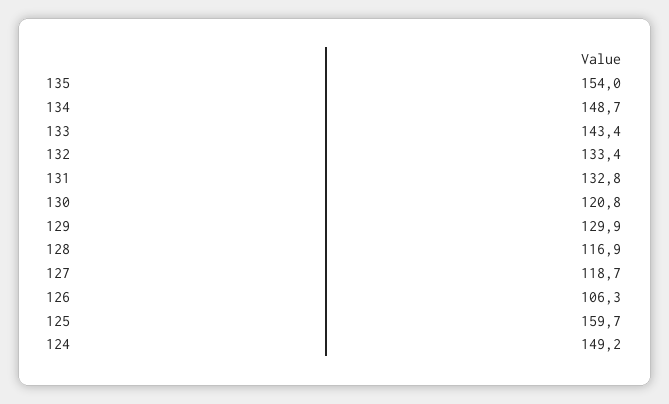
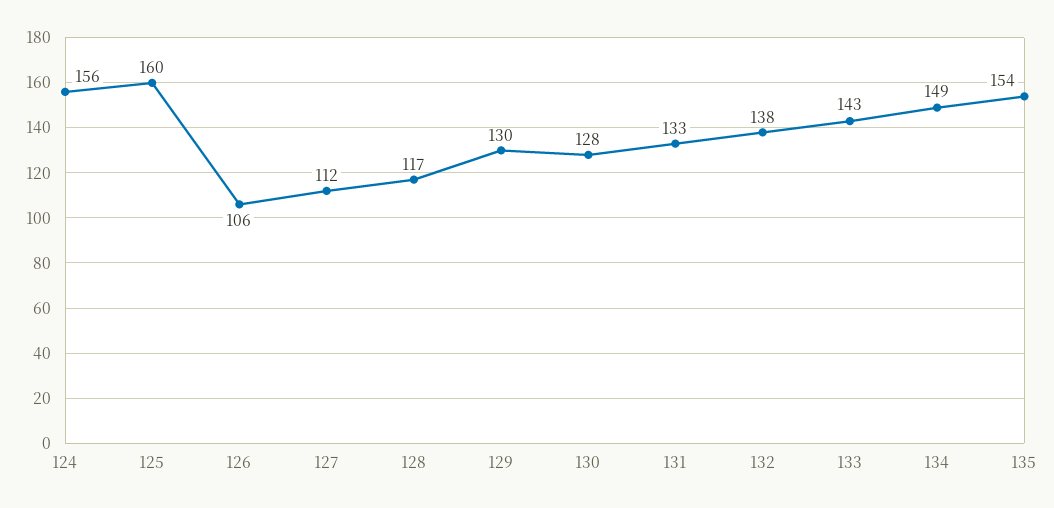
  {
    "135": 154,
    "134": 148.7,
    "133": 143.4,
-   "132": 133.4,
+   "132": 138,
    "131": 132.8,
-   "130": 120.8,
+   "130": 128,
    "129": 129.9,
    "128": 116.9,
-   "127": 118.7,
+   "127": 112,
    "126": 106.3,
    "125": 159.7,
-   "124": 149.2
+   "124": 156
  }

